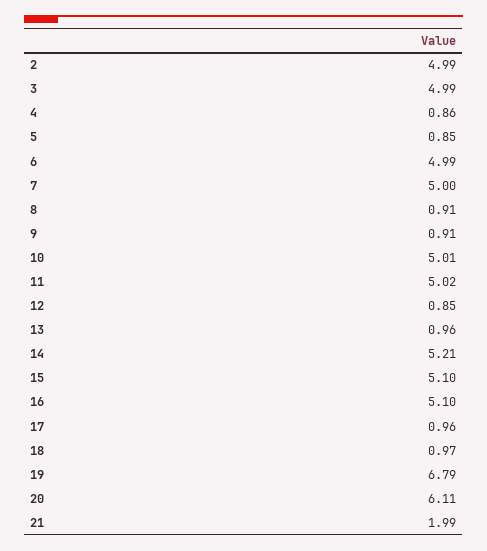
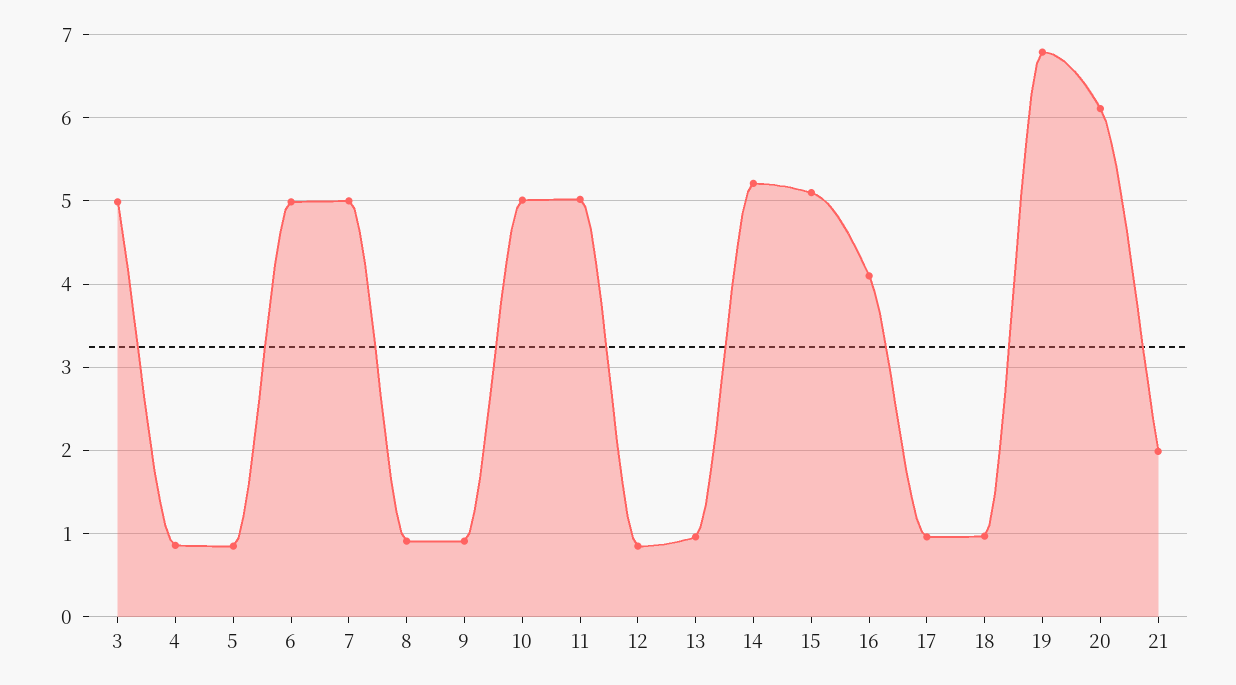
  {
-   "2": 4.99,
    "3": 4.99,
    "4": 0.86,
    "5": 0.85,
    "6": 4.99,
    "7": 5,
    "8": 0.91,
    "9": 0.91,
    "10": 5.01,
    "11": 5.02,
    "12": 0.85,
    "13": 0.96,
    "14": 5.21,
    "15": 5.1,
-   "16": 5.1,
+   "16": 4.1,
    "17": 0.96,
    "18": 0.97,
    "19": 6.79,
    "20": 6.11,
    "21": 1.99
  }

